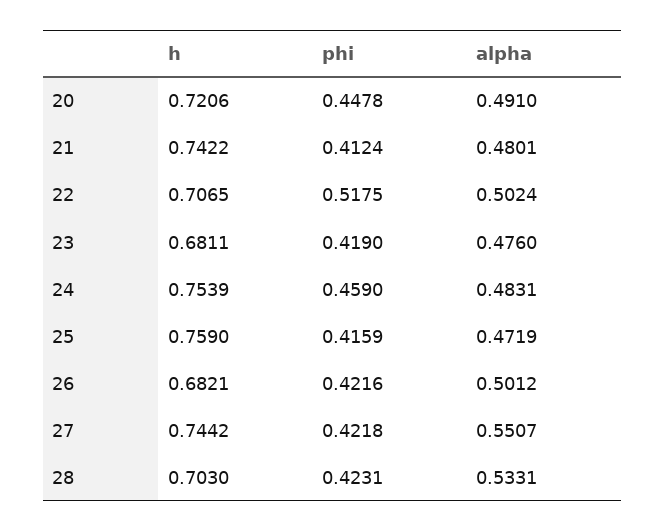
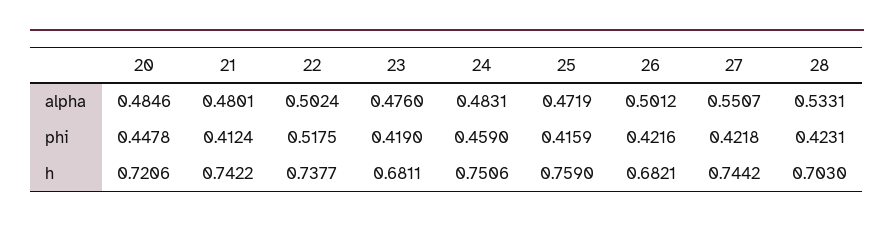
  {
    "h": {
      "20": 0.7206,
      "21": 0.7422,
-     "22": 0.7065,
+     "22": 0.7377,
      "23": 0.6811,
-     "24": 0.7539,
+     "24": 0.7506,
      "25": 0.759,
      "26": 0.6821,
      "27": 0.7442,
      "28": 0.703
    },
    "phi": {
      "20": 0.4478,
      "21": 0.4124,
      "22": 0.5175,
      "23": 0.419,
      "24": 0.459,
      "25": 0.4159,
      "26": 0.4216,
      "27": 0.4218,
      "28": 0.4231
    },
    "alpha": {
-     "20": 0.491,
+     "20": 0.4846,
      "21": 0.4801,
      "22": 0.5024,
      "23": 0.476,
      "24": 0.4831,
      "25": 0.4719,
      "26": 0.5012,
      "27": 0.5507,
      "28": 0.5331
    }
  }

